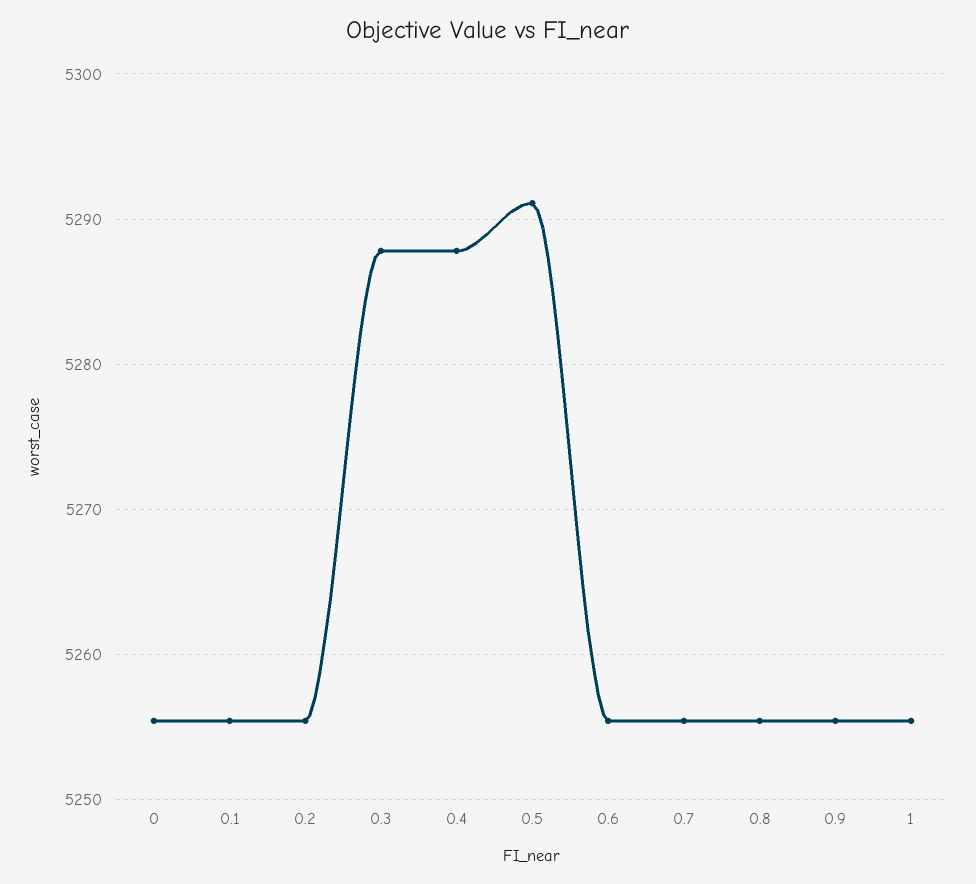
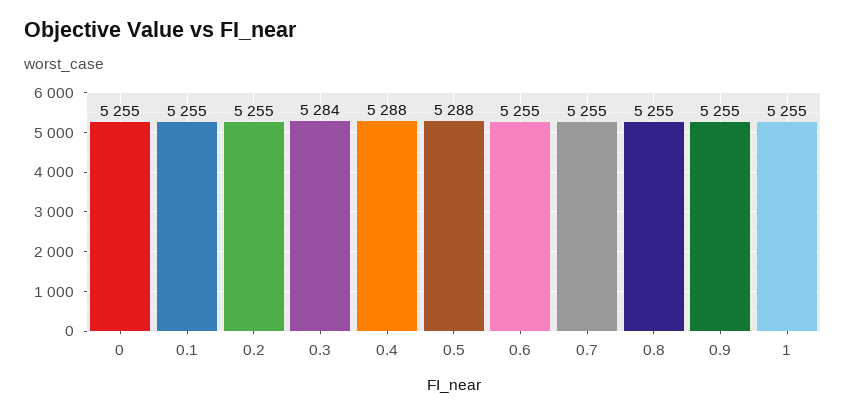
  {
    "0": 5255,
    "0.1": 5255,
    "0.2": 5255,
-   "0.3": 5288,
+   "0.3": 5284,
    "0.4": 5288,
-   "0.5": 5291,
+   "0.5": 5288,
    "0.6": 5255,
    "0.7": 5255,
    "0.8": 5255,
    "0.9": 5255,
    "1": 5255
  }

